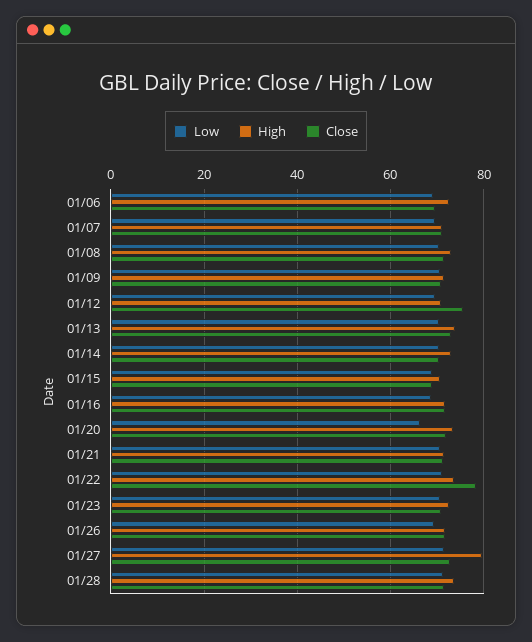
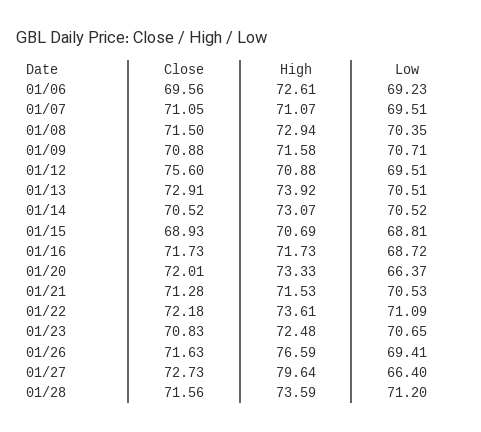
  {
    "Low": {
      "01/06": 69.23,
      "01/07": 69.51,
      "01/08": 70.35,
      "01/09": 70.71,
      "01/12": 69.51,
      "01/13": 70.51,
      "01/14": 70.52,
      "01/15": 68.81,
      "01/16": 68.72,
      "01/20": 66.37,
      "01/21": 70.53,
      "01/22": 71.09,
      "01/23": 70.65,
      "01/26": 69.41,
-     "01/27": 72,
+     "01/27": 66.4,
      "01/28": 71.2
    },
    "High": {
      "01/06": 72.61,
      "01/07": 71.07,
      "01/08": 72.94,
      "01/09": 71.58,
      "01/12": 70.88,
      "01/13": 73.92,
      "01/14": 73.07,
      "01/15": 70.69,
      "01/16": 71.73,
      "01/20": 73.33,
      "01/21": 71.53,
      "01/22": 73.61,
      "01/23": 72.48,
-     "01/26": 72,
+     "01/26": 76.59,
      "01/27": 79.64,
      "01/28": 73.59
    },
    "Close": {
      "01/06": 69.56,
      "01/07": 71.05,
      "01/08": 71.5,
      "01/09": 70.88,
      "01/12": 75.6,
      "01/13": 72.91,
      "01/14": 70.52,
      "01/15": 68.93,
      "01/16": 71.73,
      "01/20": 72.01,
      "01/21": 71.28,
-     "01/22": 78,
+     "01/22": 72.18,
      "01/23": 70.83,
      "01/26": 71.63,
      "01/27": 72.73,
      "01/28": 71.56
    }
  }

